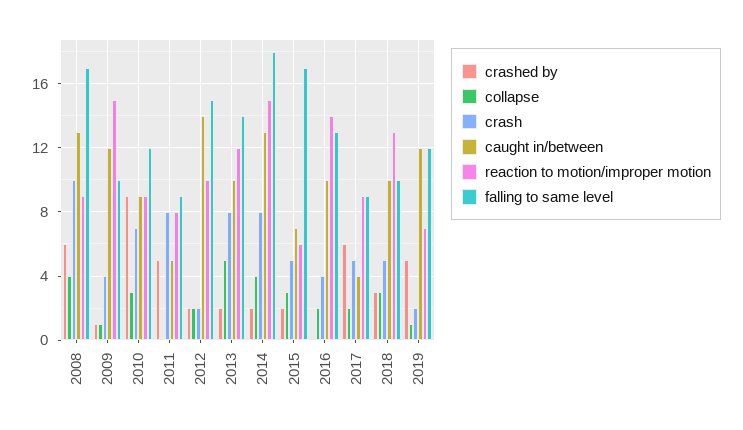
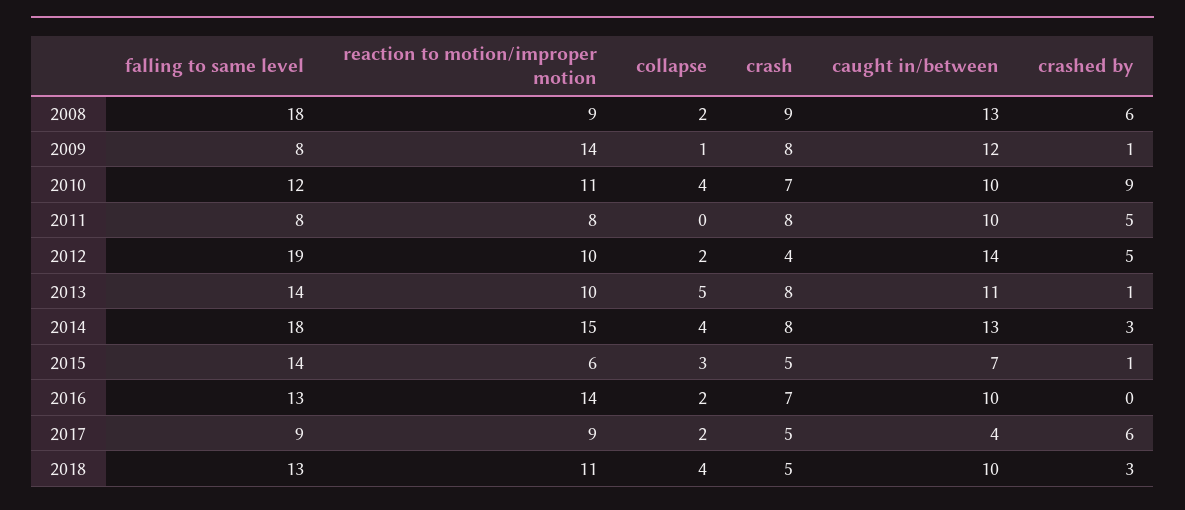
  {
    "crashed by": {
      "2008": 6,
      "2009": 1,
      "2010": 9,
      "2011": 5,
-     "2012": 2,
+     "2012": 5,
-     "2013": 2,
+     "2013": 1,
-     "2014": 2,
+     "2014": 3,
-     "2015": 2,
+     "2015": 1,
      "2016": 0,
      "2017": 6,
-     "2018": 3,
+     "2018": 3
-     "2019": 5
    },
    "collapse": {
-     "2008": 4,
+     "2008": 2,
      "2009": 1,
-     "2010": 3,
+     "2010": 4,
      "2011": 0,
      "2012": 2,
      "2013": 5,
      "2014": 4,
      "2015": 3,
      "2016": 2,
      "2017": 2,
-     "2018": 3,
+     "2018": 4
-     "2019": 1
    },
    "crash": {
-     "2008": 10,
+     "2008": 9,
-     "2009": 4,
+     "2009": 8,
      "2010": 7,
      "2011": 8,
-     "2012": 2,
+     "2012": 4,
      "2013": 8,
      "2014": 8,
      "2015": 5,
-     "2016": 4,
+     "2016": 7,
      "2017": 5,
-     "2018": 5,
+     "2018": 5
-     "2019": 2
    },
    "caught in/between": {
      "2008": 13,
      "2009": 12,
-     "2010": 9,
+     "2010": 10,
-     "2011": 5,
+     "2011": 10,
      "2012": 14,
-     "2013": 10,
+     "2013": 11,
      "2014": 13,
      "2015": 7,
      "2016": 10,
      "2017": 4,
-     "2018": 10,
+     "2018": 10
-     "2019": 12
    },
    "reaction to motion/improper motion": {
      "2008": 9,
-     "2009": 15,
+     "2009": 14,
-     "2010": 9,
+     "2010": 11,
      "2011": 8,
      "2012": 10,
-     "2013": 12,
+     "2013": 10,
      "2014": 15,
      "2015": 6,
      "2016": 14,
      "2017": 9,
-     "2018": 13,
+     "2018": 11
-     "2019": 7
    },
    "falling to same level": {
-     "2008": 17,
+     "2008": 18,
-     "2009": 10,
+     "2009": 8,
      "2010": 12,
-     "2011": 9,
+     "2011": 8,
-     "2012": 15,
+     "2012": 19,
      "2013": 14,
      "2014": 18,
-     "2015": 17,
+     "2015": 14,
      "2016": 13,
      "2017": 9,
-     "2018": 10,
+     "2018": 13
-     "2019": 12
    }
  }

